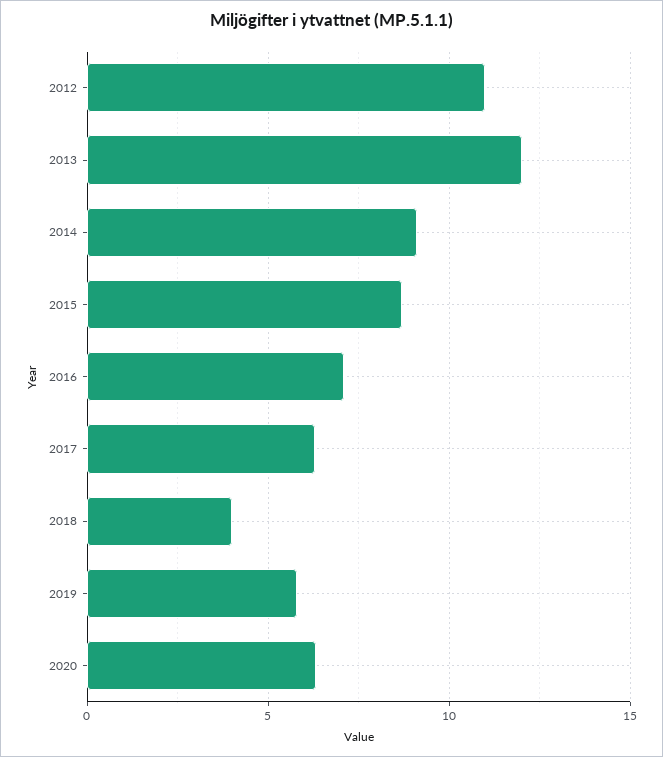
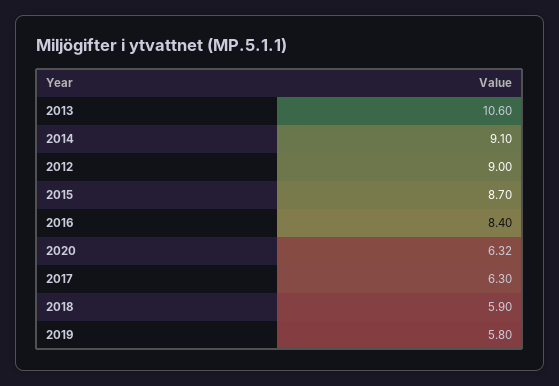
  {
-   "2012": 11,
+   "2012": 9,
-   "2013": 12,
+   "2013": 10.6,
    "2014": 9.1,
    "2015": 8.7,
-   "2016": 7,
+   "2016": 8.4,
    "2017": 6.3,
-   "2018": 4,
+   "2018": 5.9,
    "2019": 5.8,
    "2020": 6.32
  }

